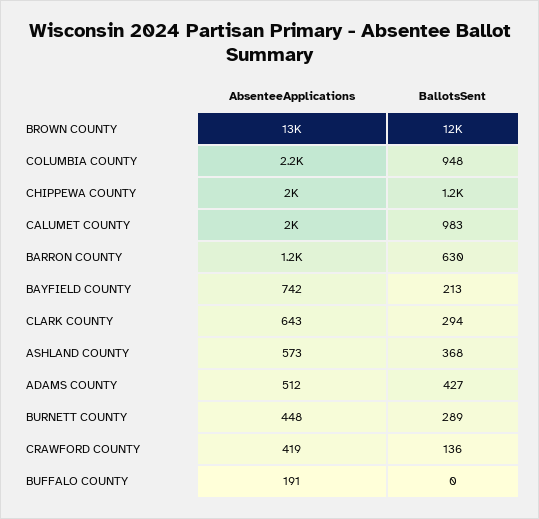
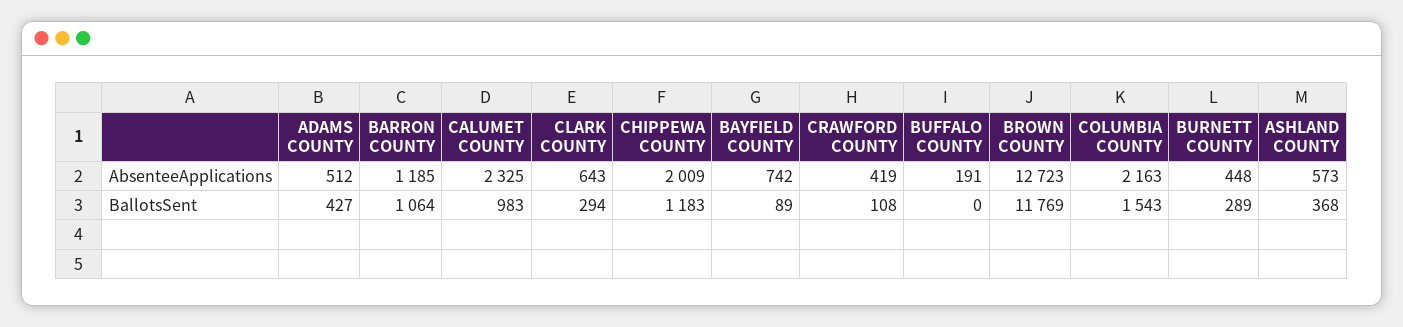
  {
    "AbsenteeApplications": {
      "BROWN COUNTY": 12723,
      "COLUMBIA COUNTY": 2163,
      "CHIPPEWA COUNTY": 2009,
-     "CALUMET COUNTY": 2000,
+     "CALUMET COUNTY": 2325,
      "BARRON COUNTY": 1185,
      "BAYFIELD COUNTY": 742,
      "CLARK COUNTY": 643,
      "ASHLAND COUNTY": 573,
      "ADAMS COUNTY": 512,
      "BURNETT COUNTY": 448,
      "CRAWFORD COUNTY": 419,
      "BUFFALO COUNTY": 191
    },
    "BallotsSent": {
      "BROWN COUNTY": 11769,
-     "COLUMBIA COUNTY": 948,
+     "COLUMBIA COUNTY": 1543,
      "CHIPPEWA COUNTY": 1183,
      "CALUMET COUNTY": 983,
-     "BARRON COUNTY": 630,
+     "BARRON COUNTY": 1064,
-     "BAYFIELD COUNTY": 213,
+     "BAYFIELD COUNTY": 89,
      "CLARK COUNTY": 294,
      "ASHLAND COUNTY": 368,
      "ADAMS COUNTY": 427,
      "BURNETT COUNTY": 289,
-     "CRAWFORD COUNTY": 136,
+     "CRAWFORD COUNTY": 108,
      "BUFFALO COUNTY": 0
    }
  }

